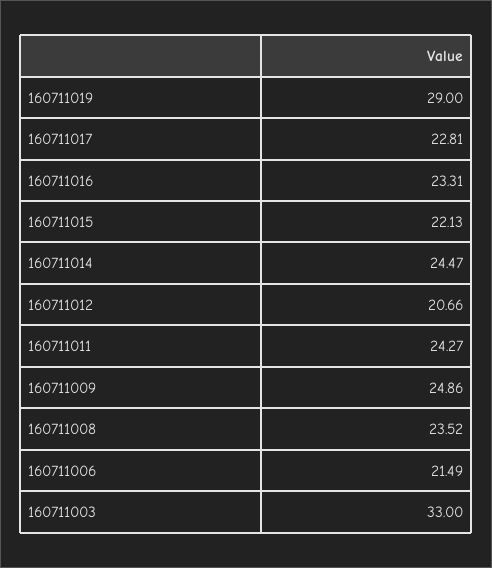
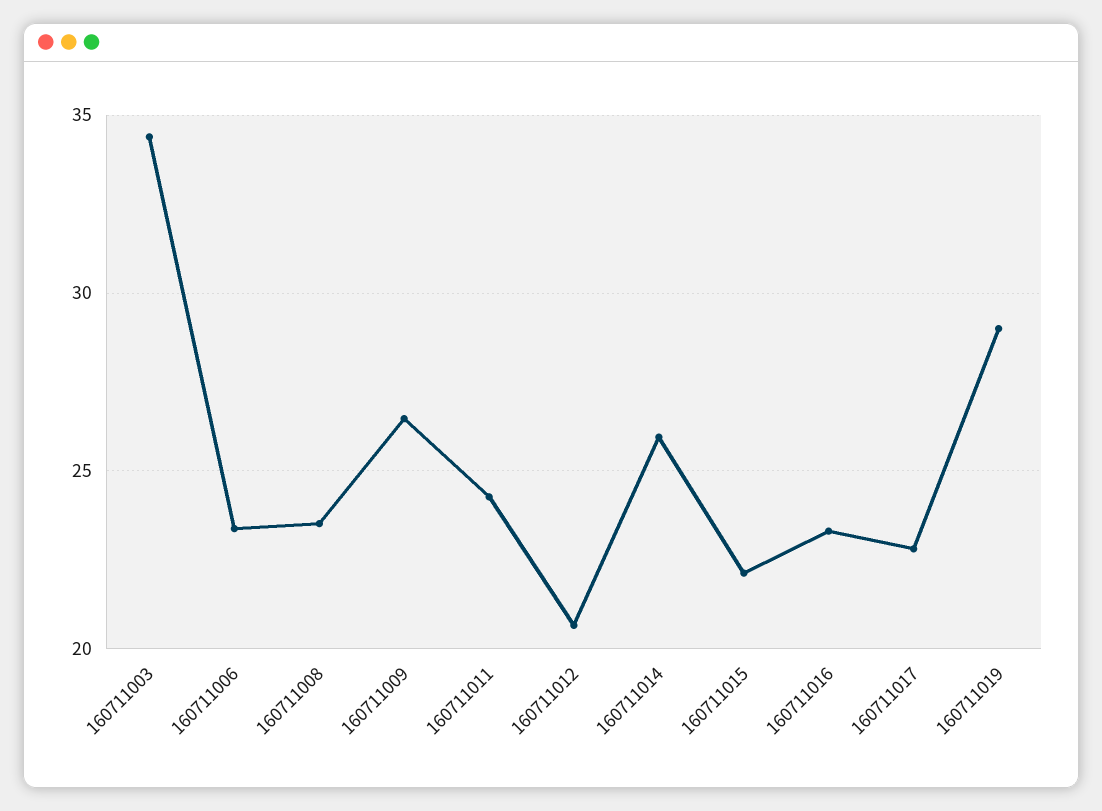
  {
    "160711019": 29,
    "160711017": 22.81,
    "160711016": 23.31,
    "160711015": 22.13,
-   "160711014": 24.47,
+   "160711014": 26,
    "160711012": 20.66,
    "160711011": 24.27,
-   "160711009": 24.86,
+   "160711009": 26.5,
    "160711008": 23.52,
-   "160711006": 21.49,
+   "160711006": 23.5,
-   "160711003": 33
+   "160711003": 34.5
  }

